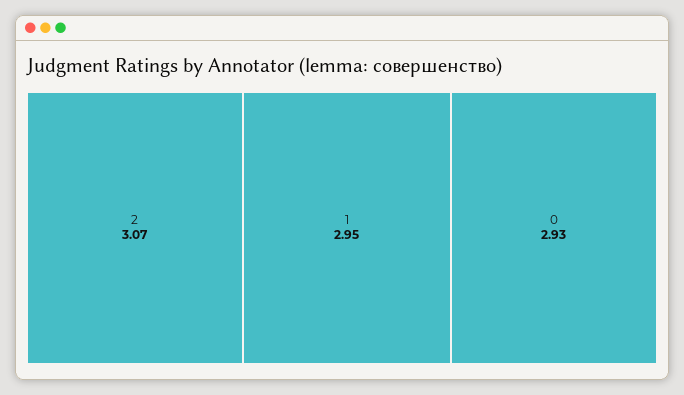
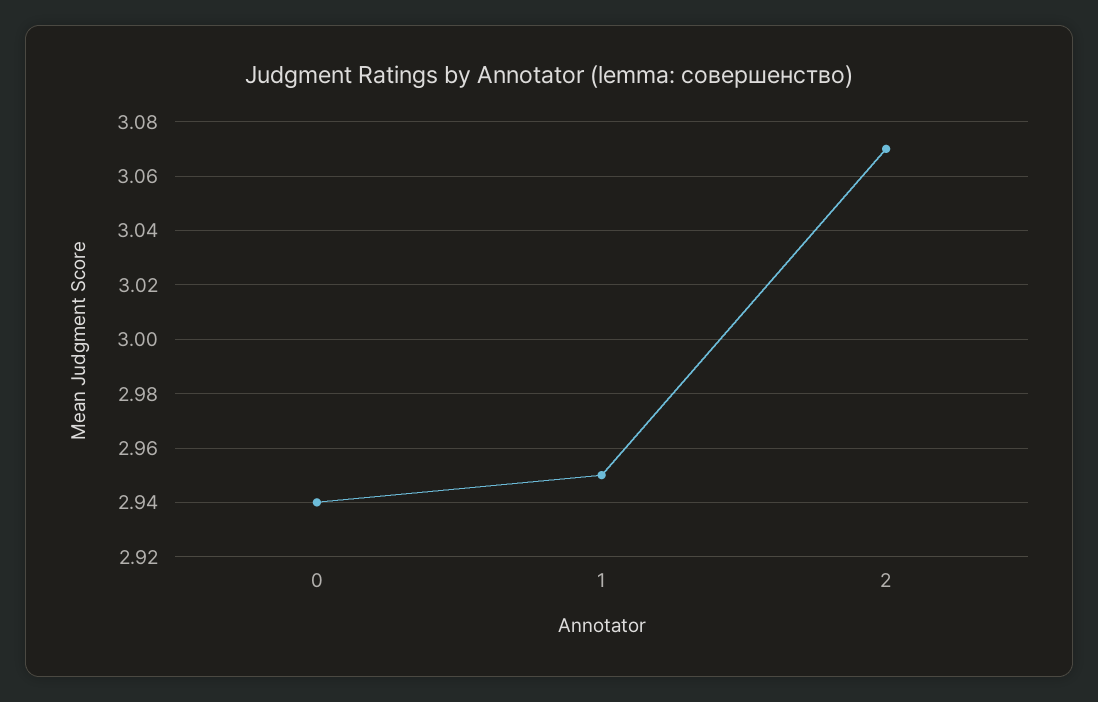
  {
    "2": 3.07,
    "1": 2.95,
-   "0": 2.93
+   "0": 2.94
  }

